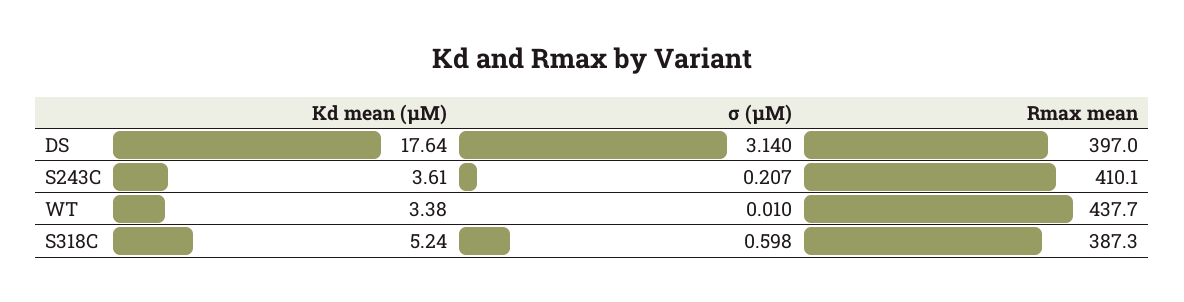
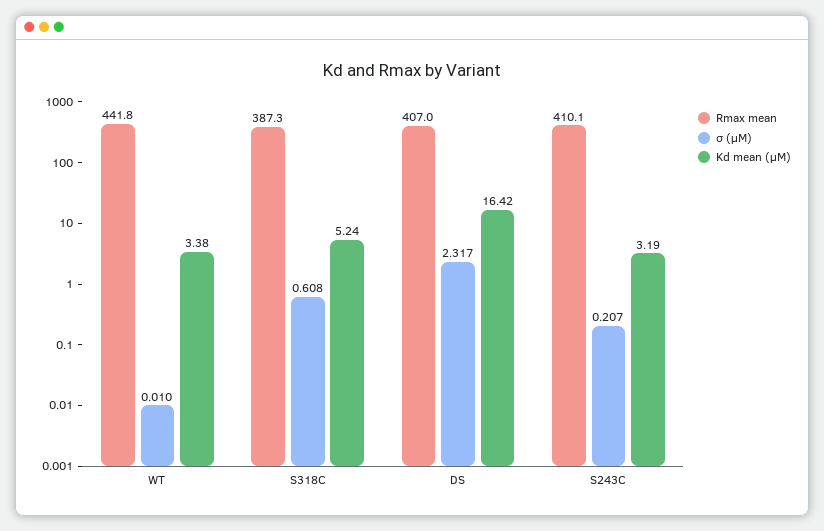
  {
    "Kd mean (µM)": {
-     "DS": 17.64,
+     "DS": 16.42,
-     "S243C": 3.61,
+     "S243C": 3.19,
      "WT": 3.38,
      "S318C": 5.24
    },
    "σ (µM)": {
-     "DS": 3.14,
+     "DS": 2.317,
      "S243C": 0.207,
      "WT": 0.01,
-     "S318C": 0.598
+     "S318C": 0.608
    },
    "Rmax mean": {
-     "DS": 397,
+     "DS": 407,
      "S243C": 410.1,
-     "WT": 437.7,
+     "WT": 441.8,
      "S318C": 387.3
    }
  }

